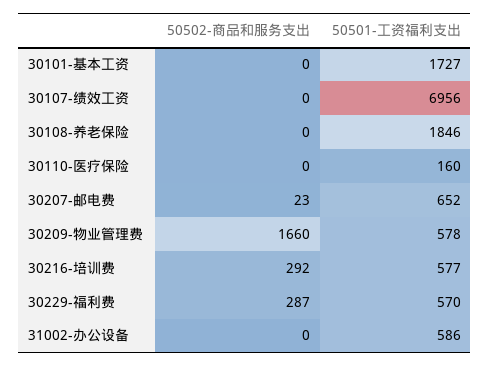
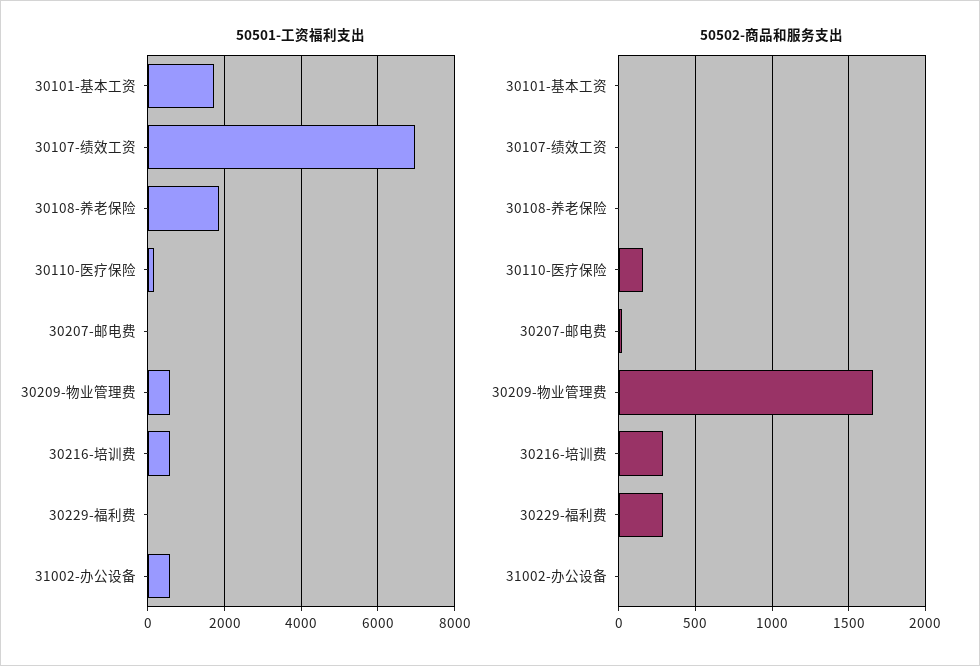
  {
    "50502-商品和服务支出": {
      "30101-基本工资": 0,
      "30107-绩效工资": 0,
      "30108-养老保险": 0,
-     "30110-医疗保险": 0,
+     "30110-医疗保险": 150,
      "30207-邮电费": 23,
      "30209-物业管理费": 1660,
      "30216-培训费": 292,
      "30229-福利费": 287,
      "31002-办公设备": 0
    },
    "50501-工资福利支出": {
      "30101-基本工资": 1727,
      "30107-绩效工资": 6956,
      "30108-养老保险": 1846,
      "30110-医疗保险": 160,
-     "30207-邮电费": 652,
+     "30207-邮电费": 0,
      "30209-物业管理费": 578,
      "30216-培训费": 577,
-     "30229-福利费": 570,
+     "30229-福利费": 0,
      "31002-办公设备": 586
    }
  }

